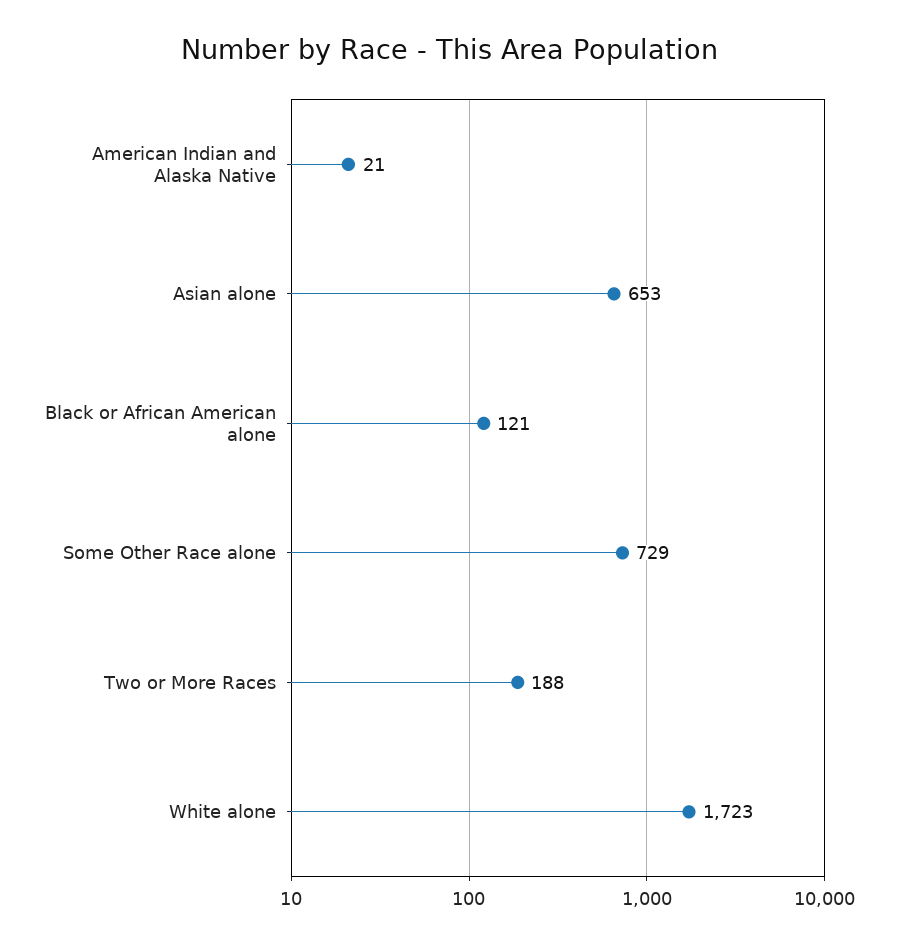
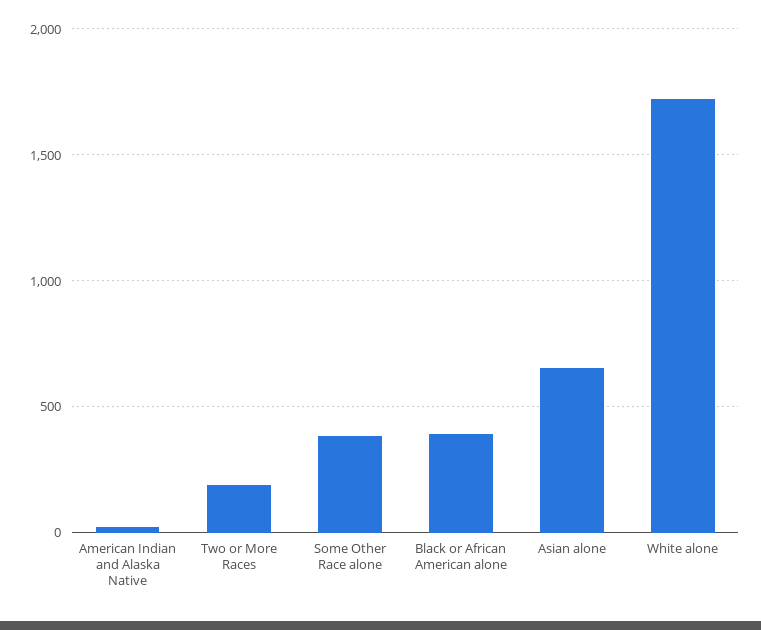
  {
    "American Indian and Alaska Native": 21,
    "Asian alone": 653,
-   "Black or African American alone": 121,
+   "Black or African American alone": 400,
-   "Some Other Race alone": 729,
+   "Some Other Race alone": 400,
    "Two or More Races": 188,
    "White alone": 1723
  }

